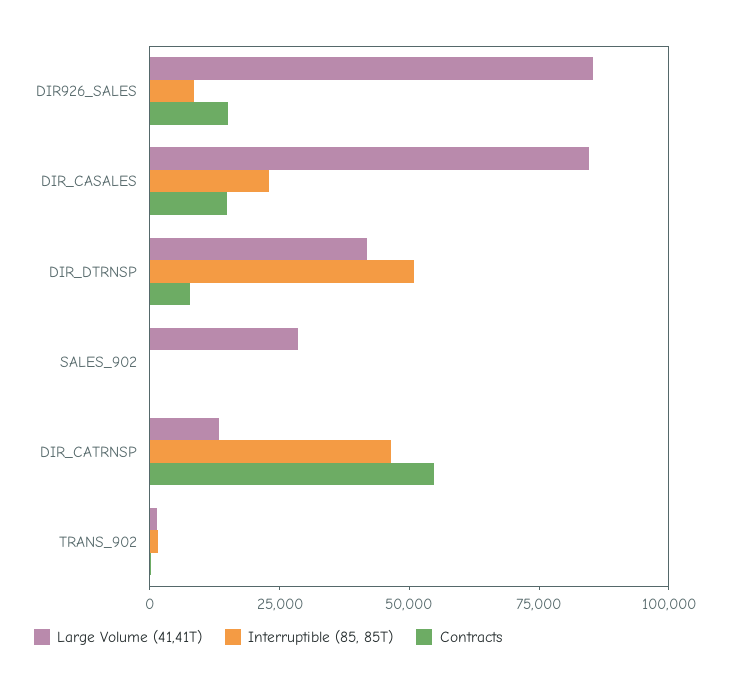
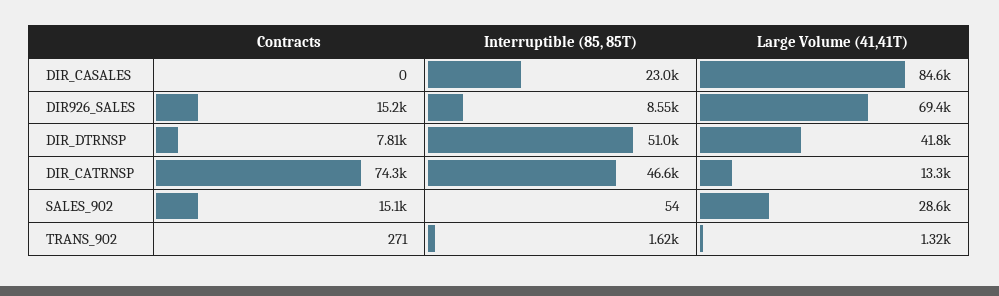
  {
    "Large Volume (41,41T)": {
-     "DIR926_SALES": 85000,
+     "DIR926_SALES": 69400,
      "DIR_CASALES": 84600,
      "DIR_DTRNSP": 41800,
      "SALES_902": 28600,
      "DIR_CATRNSP": 13300,
      "TRANS_902": 1320
    },
    "Interruptible (85, 85T)": {
      "DIR926_SALES": 8550,
      "DIR_CASALES": 23000,
      "DIR_DTRNSP": 51000,
      "SALES_902": 54,
      "DIR_CATRNSP": 46600,
      "TRANS_902": 1620
    },
    "Contracts": {
      "DIR926_SALES": 15200,
-     "DIR_CASALES": 15000,
+     "DIR_CASALES": 0,
      "DIR_DTRNSP": 7810,
-     "SALES_902": 0,
+     "SALES_902": 15100,
-     "DIR_CATRNSP": 55000,
+     "DIR_CATRNSP": 74300,
      "TRANS_902": 271
    }
  }

